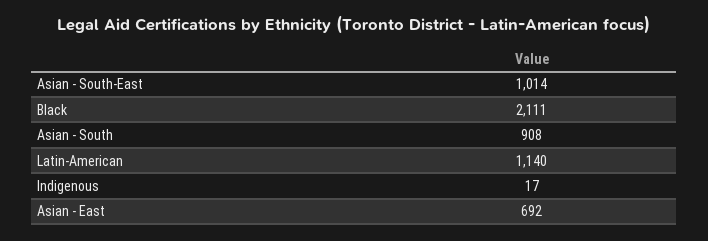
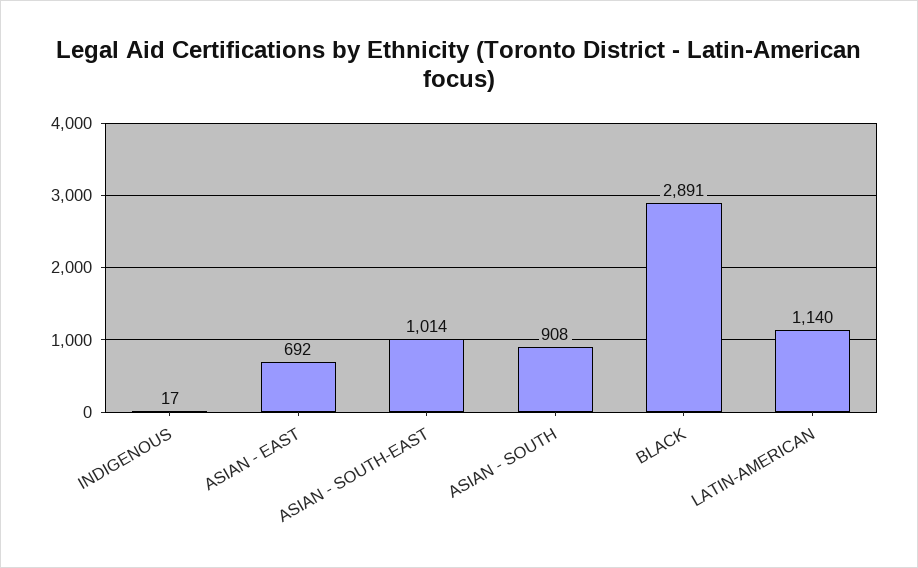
  {
    "Asian - South-East": 1014,
-   "Black": 2111,
+   "Black": 2891,
    "Asian - South": 908,
    "Latin-American": 1140,
    "Indigenous": 17,
    "Asian - East": 692
  }

